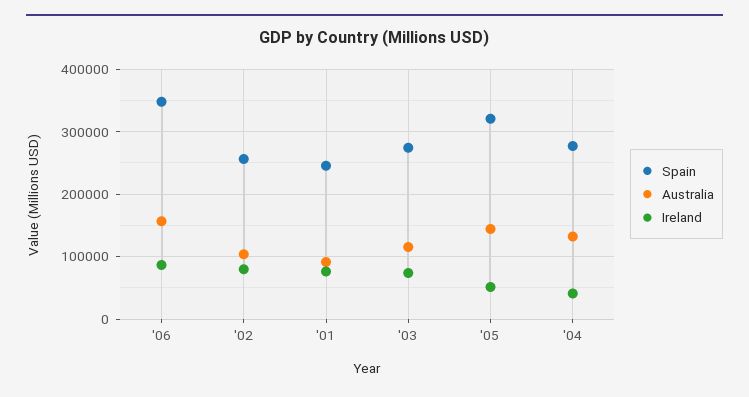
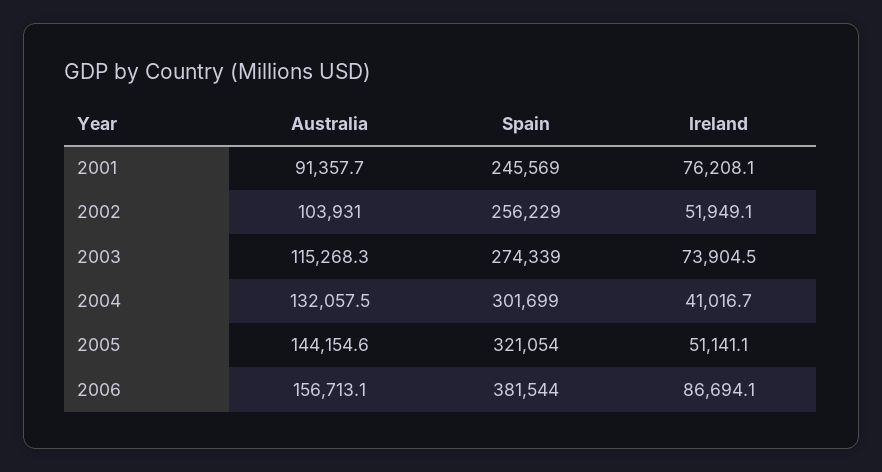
  {
    "Spain": {
-     "'06": 350000,
+     "'06": 381544,
      "'02": 256229,
      "'01": 245569,
      "'03": 274339,
      "'05": 321054,
-     "'04": 280000
+     "'04": 301699
    },
    "Australia": {
      "'06": 156713.1,
      "'02": 103931,
      "'01": 91357.7,
      "'03": 115268.3,
      "'05": 144154.6,
      "'04": 132057.5
    },
    "Ireland": {
      "'06": 86694.1,
-     "'02": 80000,
+     "'02": 51949.1,
      "'01": 76208.1,
      "'03": 73904.5,
      "'05": 51141.1,
      "'04": 41016.7
    }
  }

